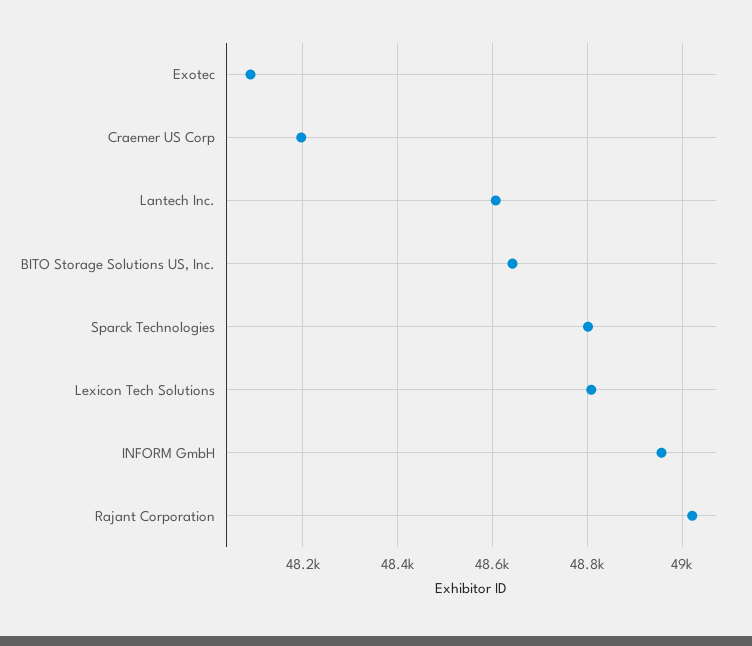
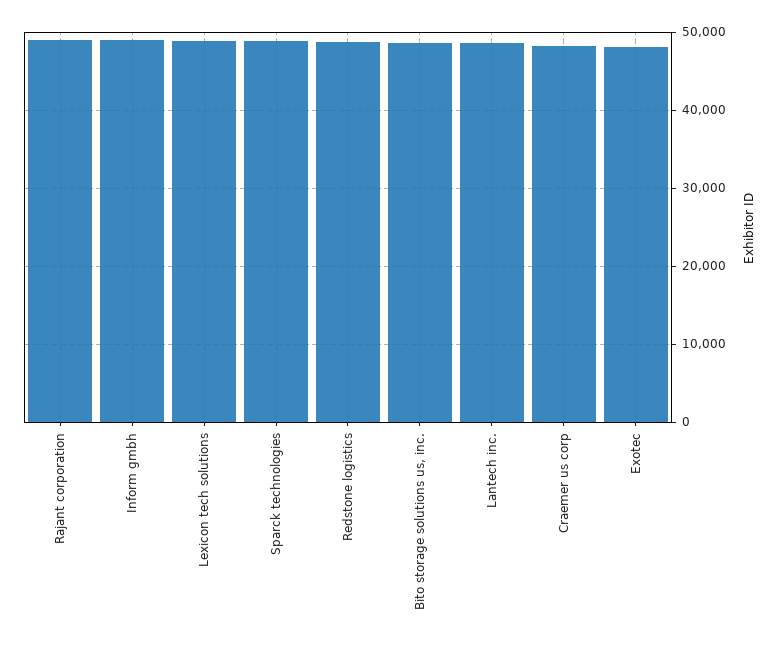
  {
    "Exotec": 48100,
    "Craemer US Corp": 48200,
    "Lantech Inc.": 48600,
    "BITO Storage Solutions US, Inc.": 48640,
    "Sparck Technologies": 48800,
    "Lexicon Tech Solutions": 48800,
    "INFORM GmbH": 48960,
-   "Rajant Corporation": 49020
+   "Rajant Corporation": 49020,
+   "Redstone logistics": 49000
  }

